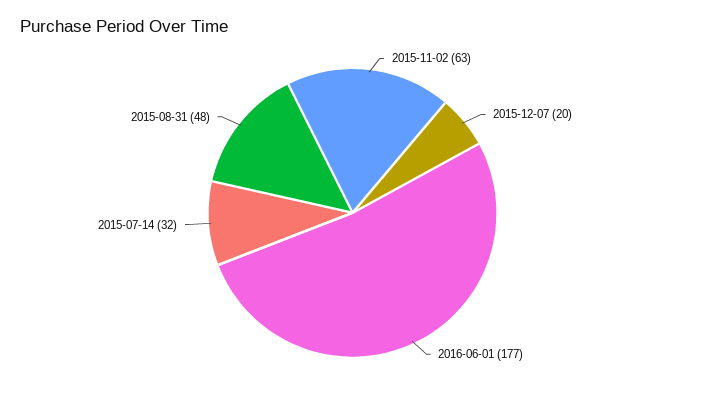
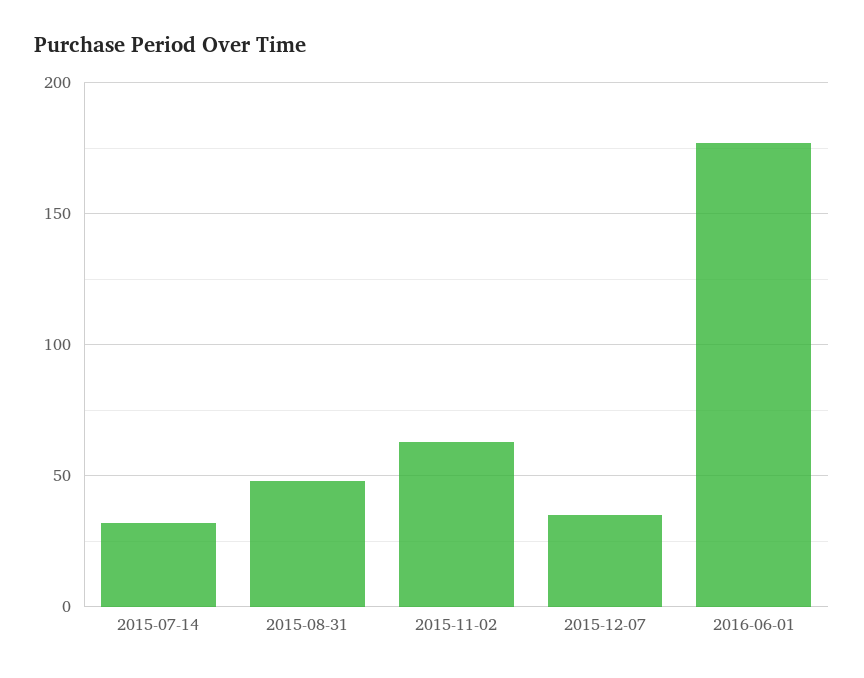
  {
    "2015-11-02": 63,
-   "2015-12-07": 20,
+   "2015-12-07": 35,
    "2016-06-01": 177,
    "2015-07-14": 32,
    "2015-08-31": 48
  }

